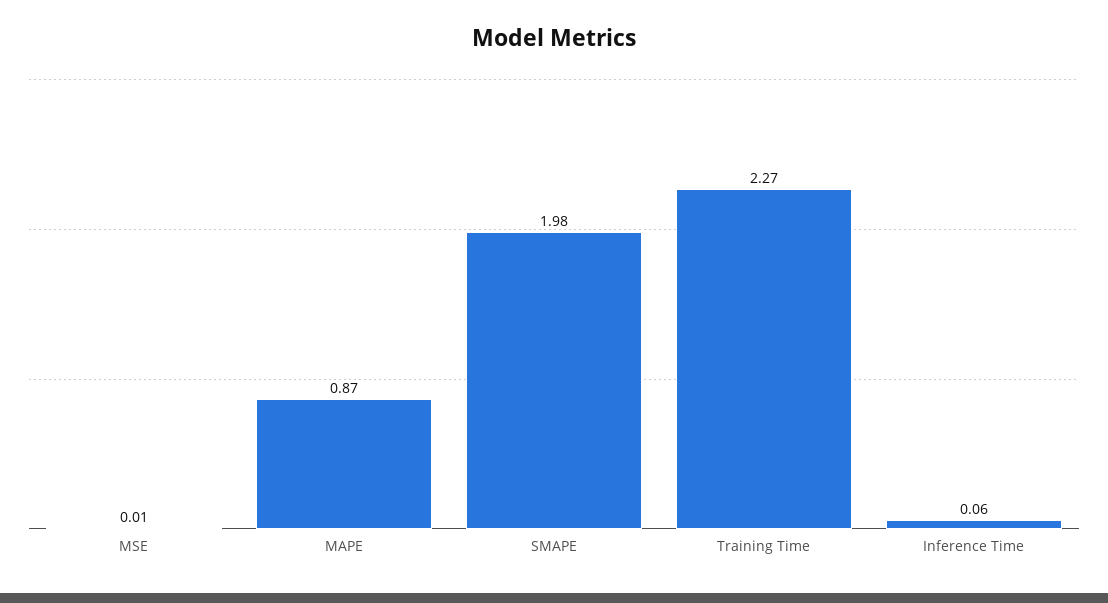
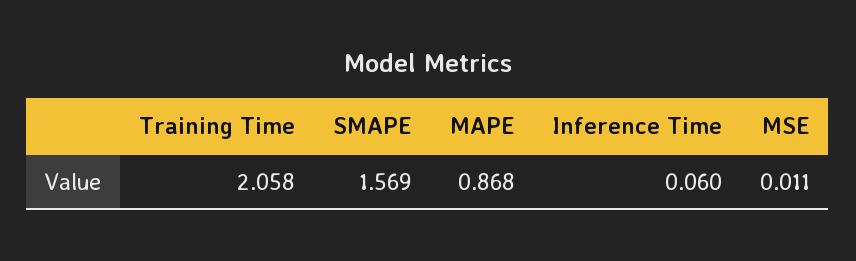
  {
    "MSE": 0.011,
    "MAPE": 0.868,
-   "SMAPE": 1.98,
+   "SMAPE": 1.569,
-   "Training Time": 2.27,
+   "Training Time": 2.058,
    "Inference Time": 0.06
  }

